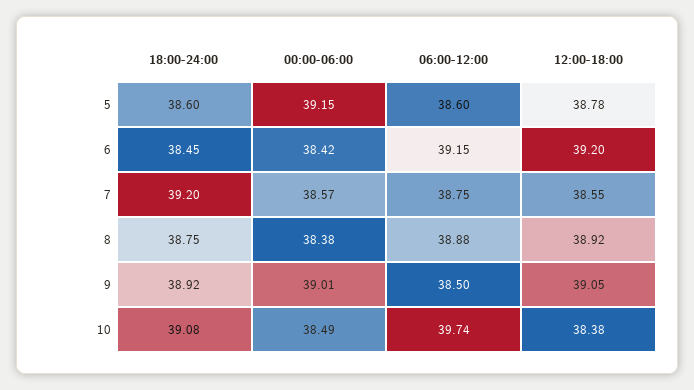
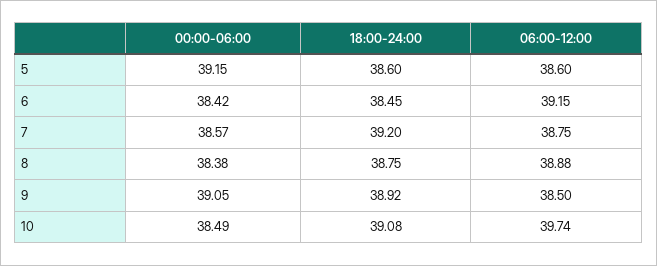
  {
    "18:00-24:00": {
      "5": 38.6,
      "6": 38.45,
      "7": 39.2,
      "8": 38.75,
      "9": 38.92,
      "10": 39.08
    },
    "00:00-06:00": {
      "5": 39.15,
      "6": 38.42,
      "7": 38.57,
      "8": 38.38,
-     "9": 39.01,
+     "9": 39.05,
      "10": 38.49
    },
    "06:00-12:00": {
      "5": 38.6,
      "6": 39.15,
      "7": 38.75,
      "8": 38.88,
      "9": 38.5,
      "10": 39.74
-   },
+   }
-   "12:00-18:00": {
-     "5": 38.78,
-     "6": 39.2,
-     "7": 38.55,
-     "8": 38.92,
-     "9": 39.05,
-     "10": 38.38
-   }
  }

